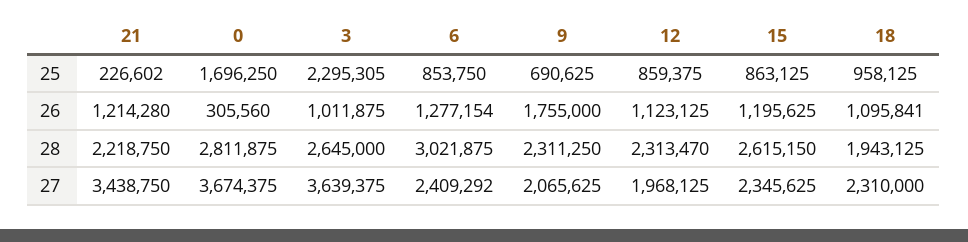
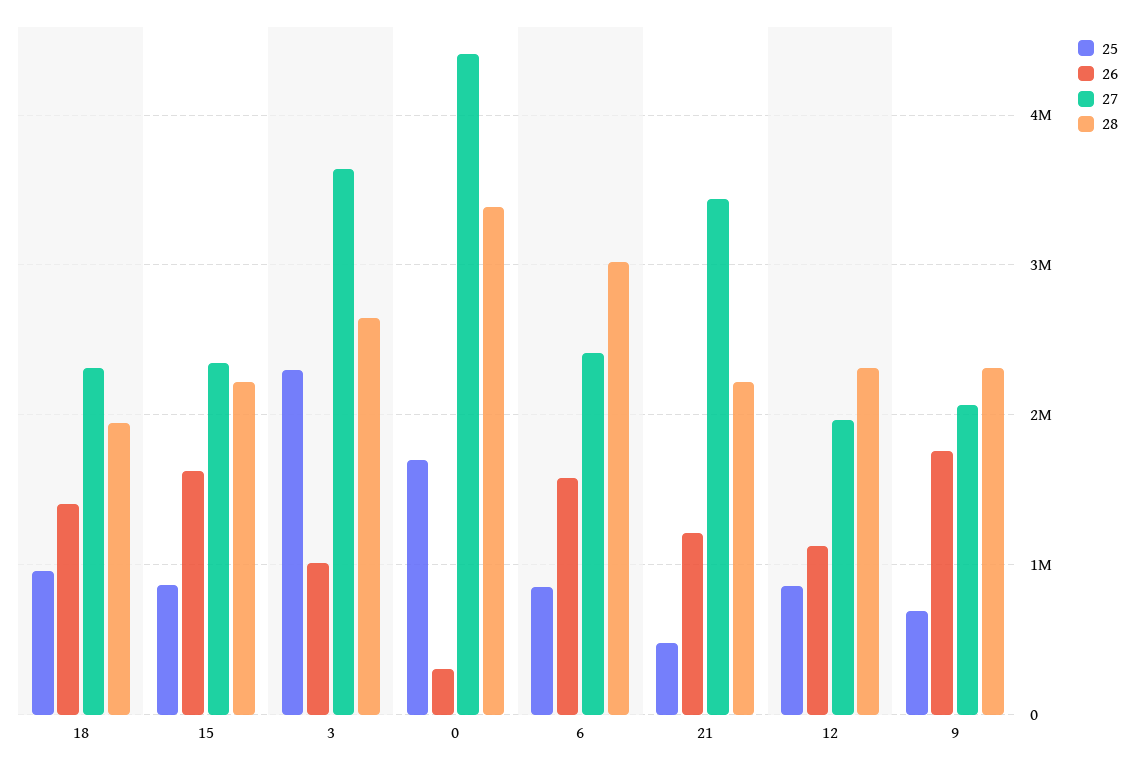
  {
    "25": {
-     "21": 226602,
+     "21": 500000,
      "0": 1696250,
      "3": 2295305,
      "6": 853750,
      "9": 690625,
      "12": 859375,
      "15": 863125,
      "18": 958125
    },
    "26": {
      "21": 1214280,
      "0": 305560,
      "3": 1011875,
-     "6": 1277154,
+     "6": 1600000,
      "9": 1755000,
      "12": 1123125,
-     "15": 1195625,
+     "15": 1600000,
-     "18": 1095841
+     "18": 1400000
    },
    "28": {
      "21": 2218750,
-     "0": 2811875,
+     "0": 3400000,
      "3": 2645000,
      "6": 3021875,
      "9": 2311250,
      "12": 2313470,
-     "15": 2615150,
+     "15": 2200000,
      "18": 1943125
    },
    "27": {
      "21": 3438750,
-     "0": 3674375,
+     "0": 4400000,
      "3": 3639375,
      "6": 2409292,
      "9": 2065625,
      "12": 1968125,
      "15": 2345625,
      "18": 2310000
    }
  }

